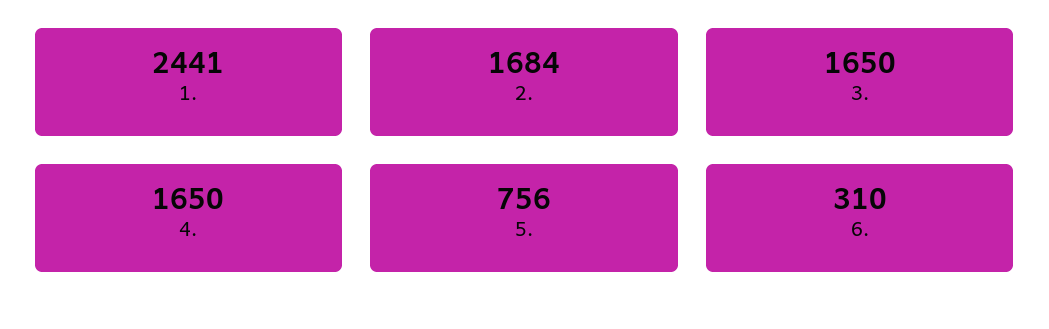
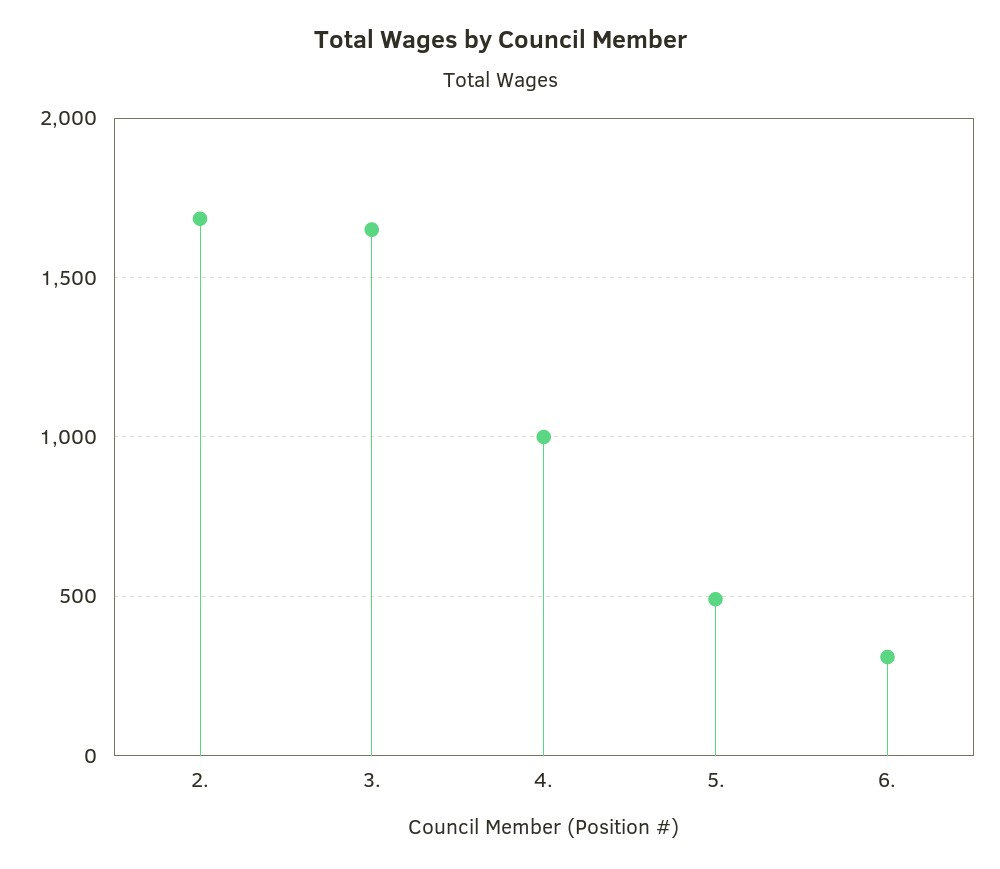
  {
-   "1.": 2441,
    "2.": 1684,
    "3.": 1650,
-   "4.": 1650,
+   "4.": 1000,
-   "5.": 756,
+   "5.": 500,
    "6.": 310
  }

